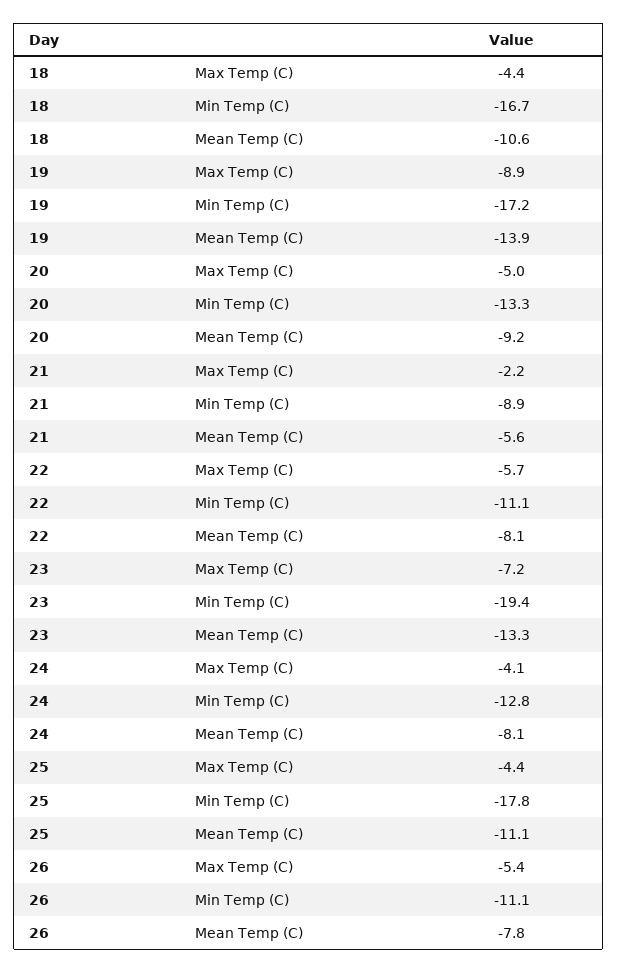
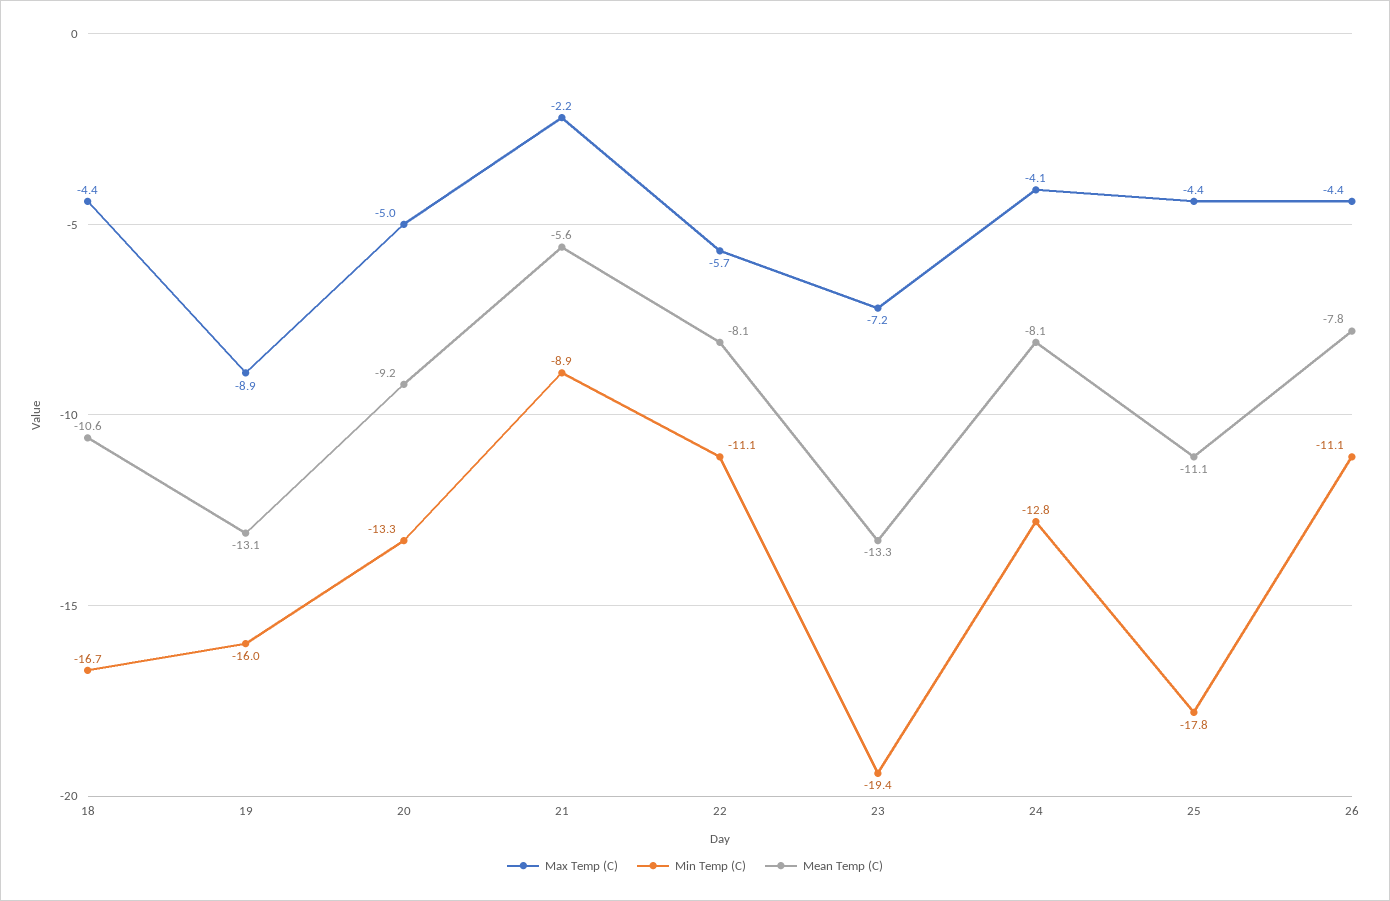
  {
    "Max Temp (C)": {
      "18": -4.4,
      "19": -8.9,
      "20": -5,
      "21": -2.2,
      "22": -5.7,
      "23": -7.2,
      "24": -4.1,
      "25": -4.4,
-     "26": -5.4
+     "26": -4.4
    },
    "Min Temp (C)": {
      "18": -16.7,
-     "19": -17.2,
+     "19": -16,
      "20": -13.3,
      "21": -8.9,
      "22": -11.1,
      "23": -19.4,
      "24": -12.8,
      "25": -17.8,
      "26": -11.1
    },
    "Mean Temp (C)": {
      "18": -10.6,
-     "19": -13.9,
+     "19": -13.1,
      "20": -9.2,
      "21": -5.6,
      "22": -8.1,
      "23": -13.3,
      "24": -8.1,
      "25": -11.1,
      "26": -7.8
    }
  }

